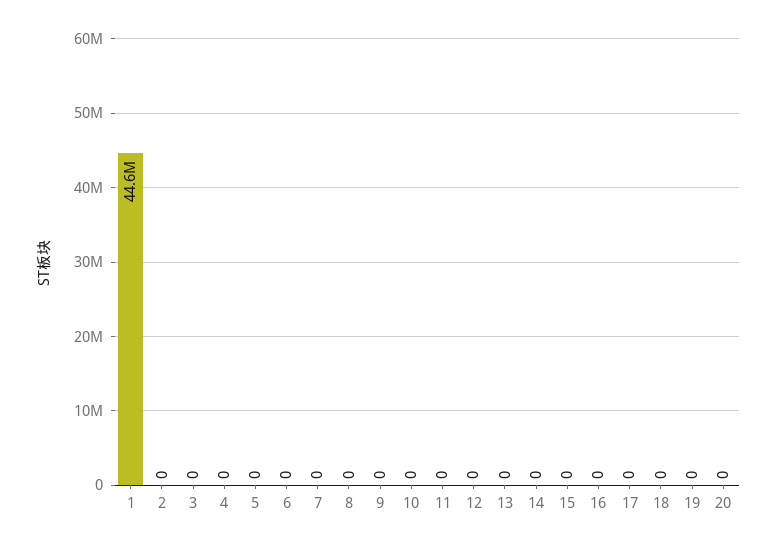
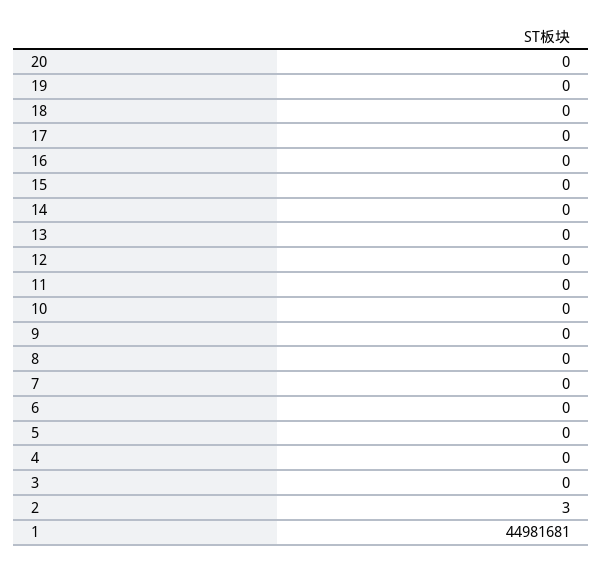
  {
-   "1": 44600000,
+   "1": 44981681,
-   "2": 0,
+   "2": 3,
    "3": 0,
    "4": 0,
    "5": 0,
    "6": 0,
    "7": 0,
    "8": 0,
    "9": 0,
    "10": 0,
    "11": 0,
    "12": 0,
    "13": 0,
    "14": 0,
    "15": 0,
    "16": 0,
    "17": 0,
    "18": 0,
    "19": 0,
    "20": 0
  }

